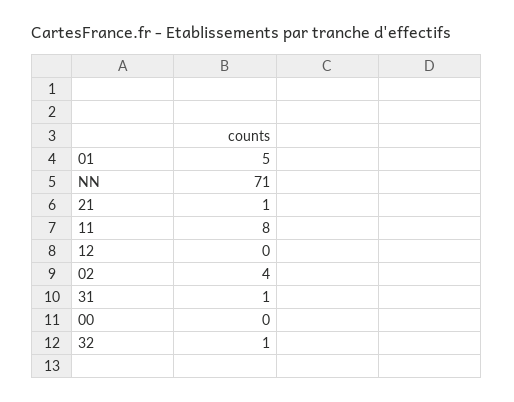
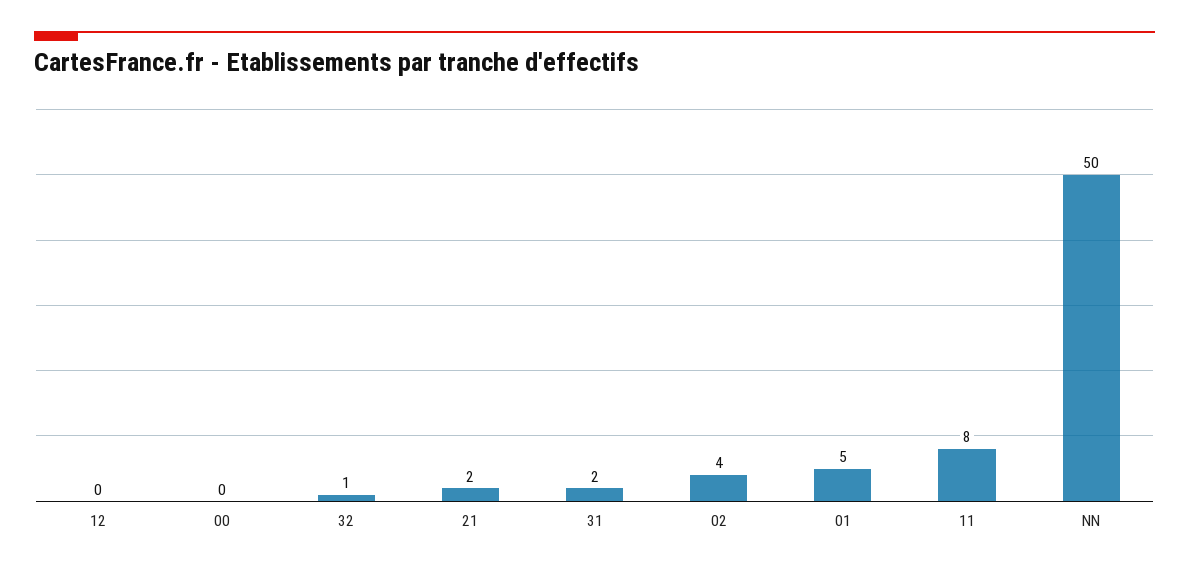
  {
    "01": 5,
-   "NN": 71,
+   "NN": 50,
-   "21": 1,
+   "21": 2,
    "11": 8,
    "12": 0,
    "02": 4,
-   "31": 1,
+   "31": 2,
    "00": 0,
    "32": 1
  }

